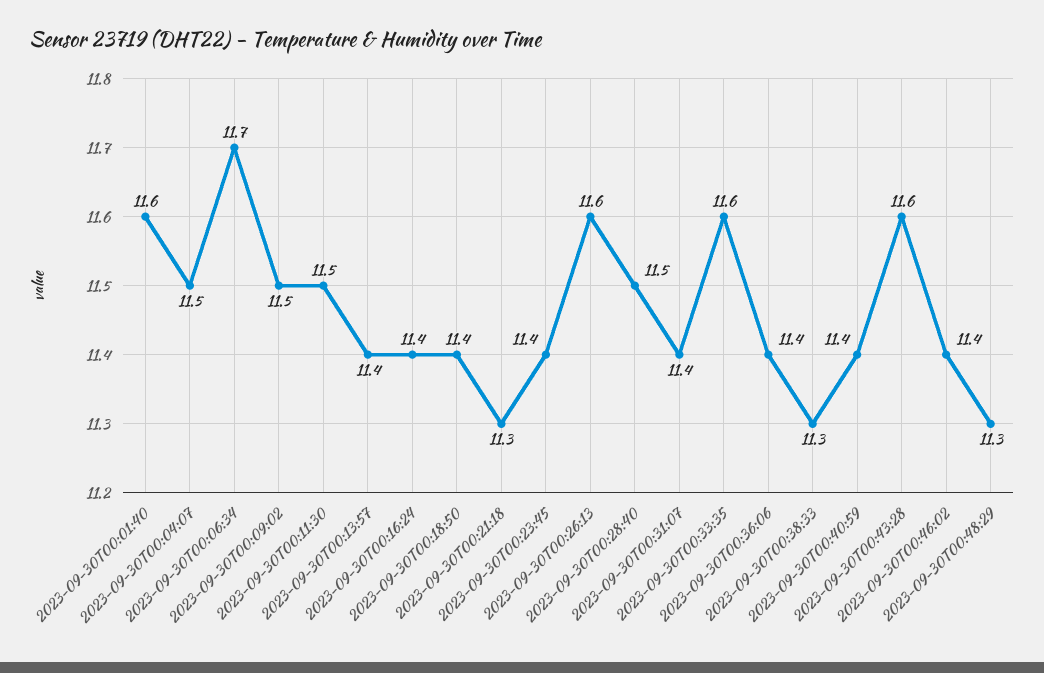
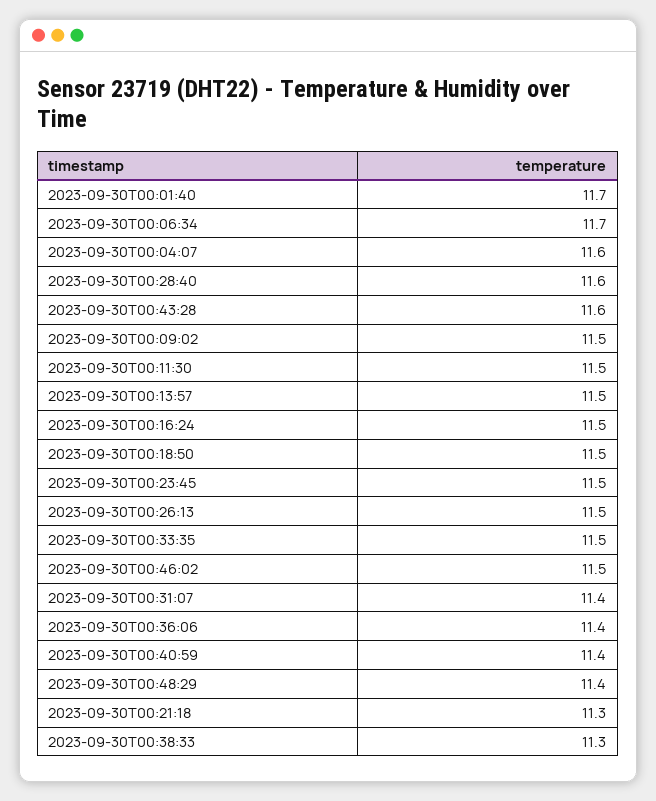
  {
-   "2023-09-30T00:01:40": 11.6,
+   "2023-09-30T00:01:40": 11.7,
-   "2023-09-30T00:04:07": 11.5,
+   "2023-09-30T00:04:07": 11.6,
    "2023-09-30T00:06:34": 11.7,
    "2023-09-30T00:09:02": 11.5,
    "2023-09-30T00:11:30": 11.5,
-   "2023-09-30T00:13:57": 11.4,
+   "2023-09-30T00:13:57": 11.5,
-   "2023-09-30T00:16:24": 11.4,
+   "2023-09-30T00:16:24": 11.5,
-   "2023-09-30T00:18:50": 11.4,
+   "2023-09-30T00:18:50": 11.5,
    "2023-09-30T00:21:18": 11.3,
-   "2023-09-30T00:23:45": 11.4,
+   "2023-09-30T00:23:45": 11.5,
-   "2023-09-30T00:26:13": 11.6,
+   "2023-09-30T00:26:13": 11.5,
-   "2023-09-30T00:28:40": 11.5,
+   "2023-09-30T00:28:40": 11.6,
    "2023-09-30T00:31:07": 11.4,
-   "2023-09-30T00:33:35": 11.6,
+   "2023-09-30T00:33:35": 11.5,
    "2023-09-30T00:36:06": 11.4,
    "2023-09-30T00:38:33": 11.3,
    "2023-09-30T00:40:59": 11.4,
    "2023-09-30T00:43:28": 11.6,
-   "2023-09-30T00:46:02": 11.4,
+   "2023-09-30T00:46:02": 11.5,
-   "2023-09-30T00:48:29": 11.3
+   "2023-09-30T00:48:29": 11.4
  }

